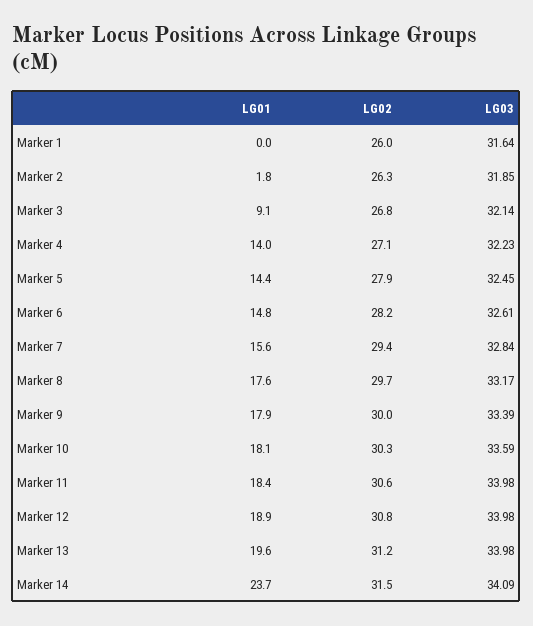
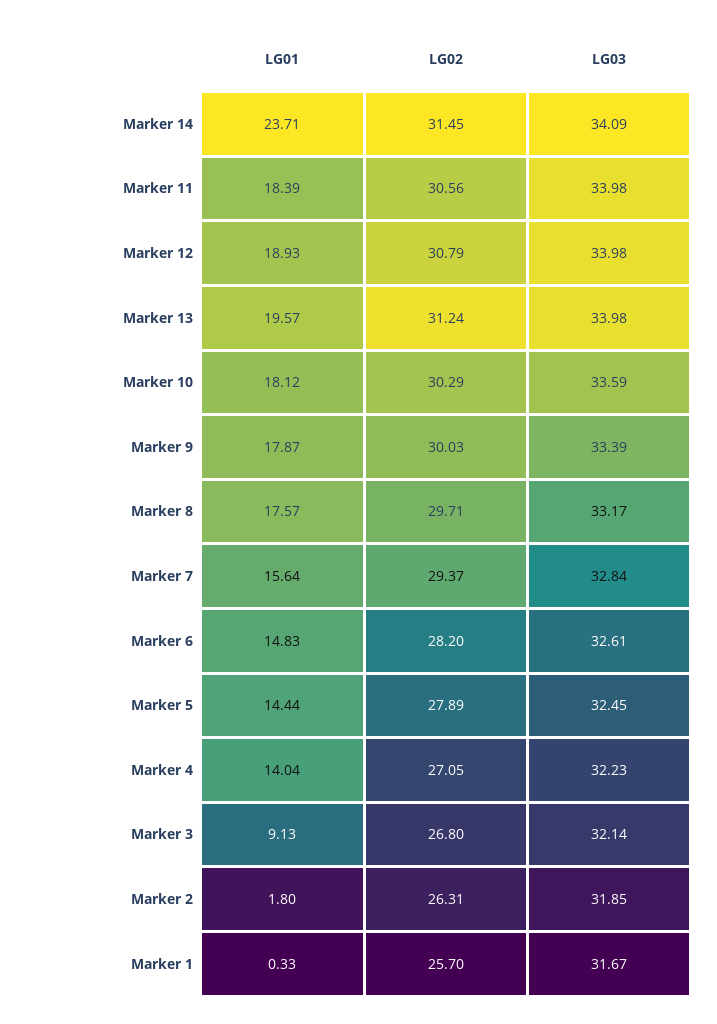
  {
    "LG01": {
-     "Marker 1": 0,
+     "Marker 1": 0.33,
      "Marker 2": 1.8,
      "Marker 3": 9.13,
      "Marker 4": 14.04,
      "Marker 5": 14.44,
      "Marker 6": 14.83,
      "Marker 7": 15.64,
      "Marker 8": 17.57,
      "Marker 9": 17.87,
      "Marker 10": 18.12,
      "Marker 11": 18.39,
      "Marker 12": 18.93,
      "Marker 13": 19.57,
      "Marker 14": 23.71
    },
    "LG02": {
-     "Marker 1": 26,
+     "Marker 1": 25.7,
      "Marker 2": 26.31,
      "Marker 3": 26.8,
      "Marker 4": 27.05,
      "Marker 5": 27.89,
      "Marker 6": 28.2,
      "Marker 7": 29.37,
      "Marker 8": 29.71,
      "Marker 9": 30.03,
      "Marker 10": 30.29,
      "Marker 11": 30.56,
      "Marker 12": 30.79,
      "Marker 13": 31.24,
      "Marker 14": 31.45
    },
    "LG03": {
-     "Marker 1": 31.64,
+     "Marker 1": 31.67,
      "Marker 2": 31.85,
      "Marker 3": 32.14,
      "Marker 4": 32.23,
      "Marker 5": 32.45,
      "Marker 6": 32.61,
      "Marker 7": 32.84,
      "Marker 8": 33.17,
      "Marker 9": 33.39,
      "Marker 10": 33.59,
      "Marker 11": 33.98,
      "Marker 12": 33.98,
      "Marker 13": 33.98,
      "Marker 14": 34.09
    }
  }

